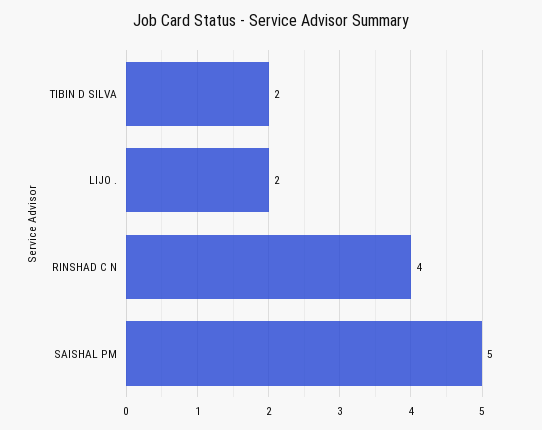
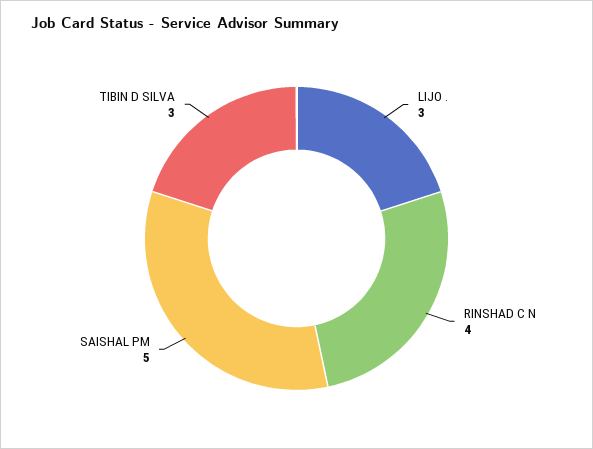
  {
-   "TIBIN D SILVA": 2,
+   "TIBIN D SILVA": 3,
-   "LIJO .": 2,
+   "LIJO .": 3,
    "RINSHAD C N": 4,
    "SAISHAL PM": 5
  }

